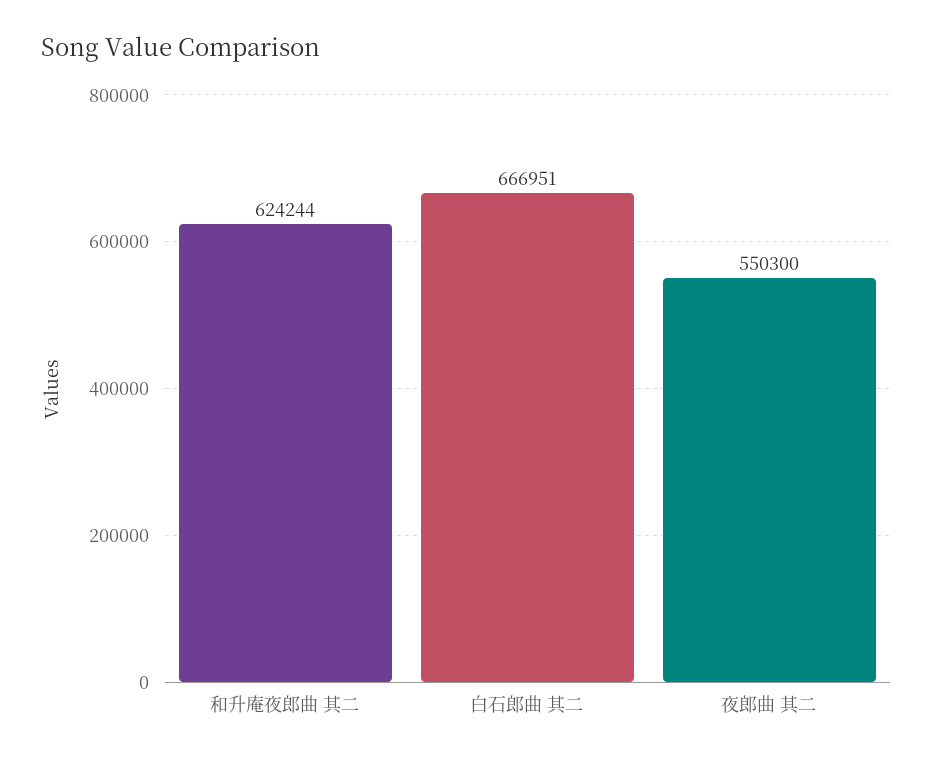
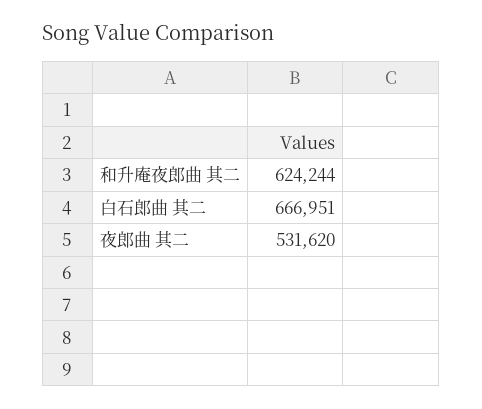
  {
    "和升庵夜郎曲 其二": 624244,
    "白石郎曲 其二": 666951,
-   "夜郎曲 其二": 550300
+   "夜郎曲 其二": 531620
  }

